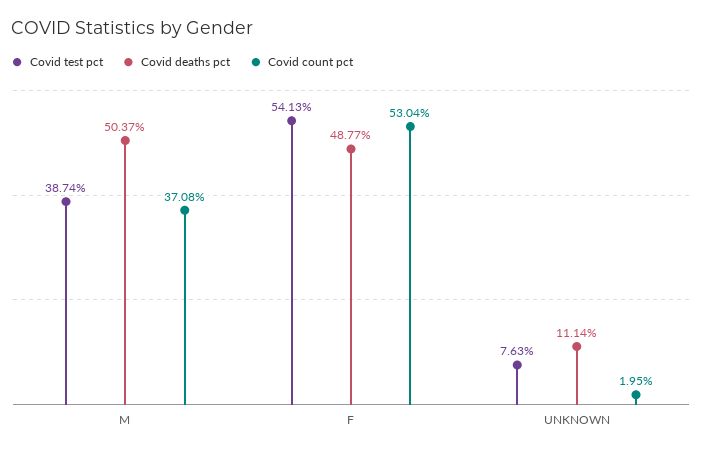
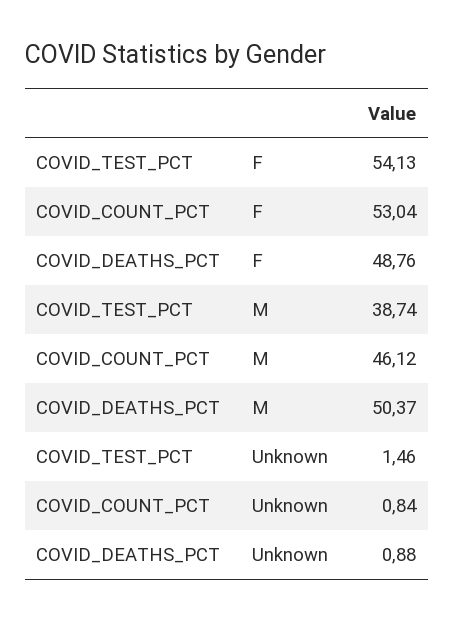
  {
    "Covid test pct": {
      "M": 38.74,
      "F": 54.13,
-     "UNKNOWN": 7.63
+     "UNKNOWN": 1.46
    },
    "Covid deaths pct": {
      "M": 50.37,
-     "F": 48.77,
+     "F": 48.76,
-     "UNKNOWN": 11.14
+     "UNKNOWN": 0.88
    },
    "Covid count pct": {
-     "M": 37.08,
+     "M": 46.12,
      "F": 53.04,
-     "UNKNOWN": 1.95
+     "UNKNOWN": 0.84
    }
  }

